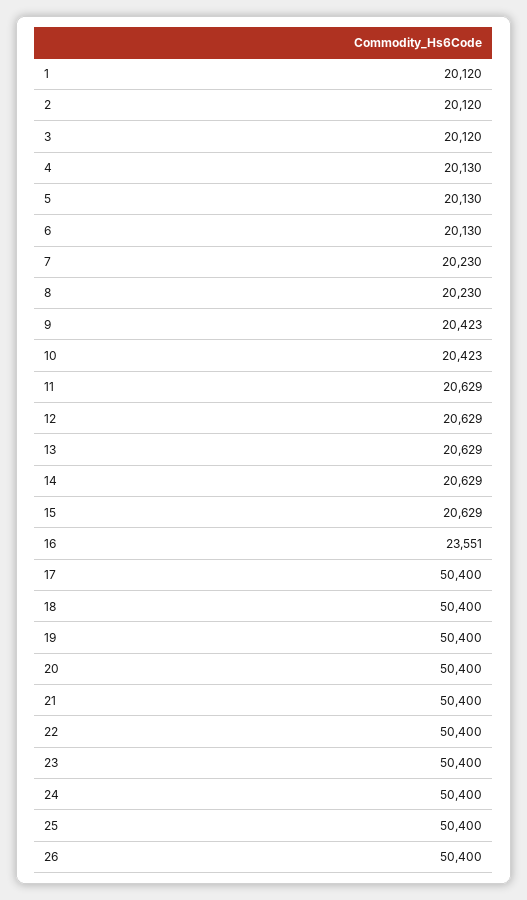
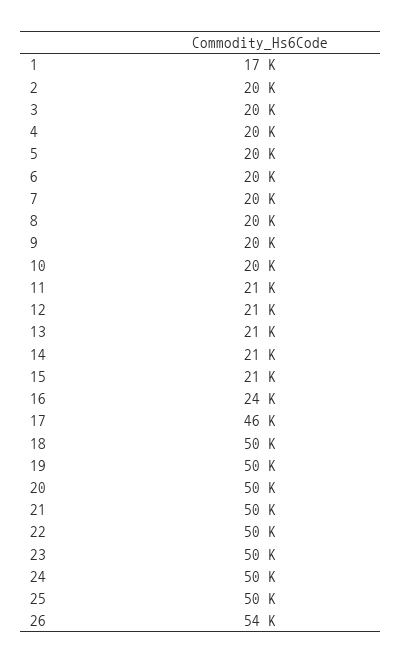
  {
-   "1": 20120,
+   "1": 17000,
    "2": 20120,
    "3": 20120,
    "4": 20130,
    "5": 20130,
    "6": 20130,
    "7": 20230,
    "8": 20230,
    "9": 20423,
    "10": 20423,
    "11": 20629,
    "12": 20629,
    "13": 20629,
    "14": 20629,
    "15": 20629,
    "16": 23551,
-   "17": 50400,
+   "17": 46000,
    "18": 50400,
    "19": 50400,
    "20": 50400,
    "21": 50400,
    "22": 50400,
    "23": 50400,
    "24": 50400,
    "25": 50400,
-   "26": 50400
+   "26": 54000
  }

